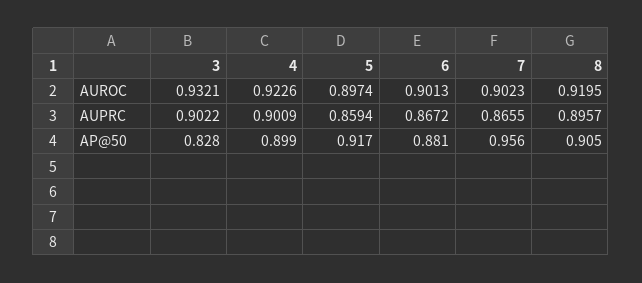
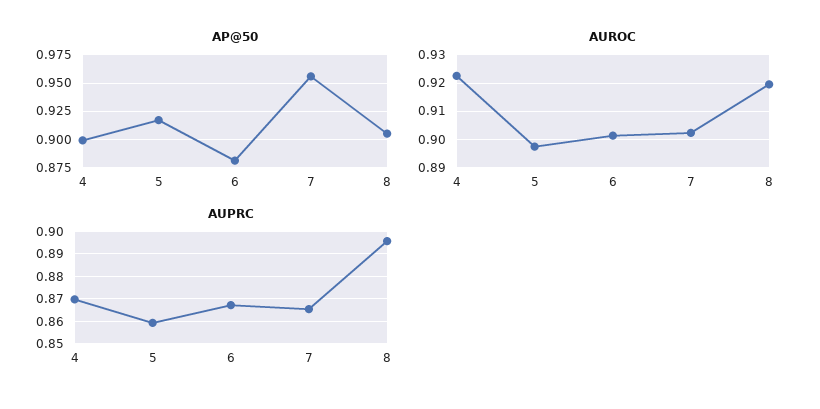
  {
    "AUROC": {
-     "3": 0.9321,
      "4": 0.9226,
      "5": 0.8974,
      "6": 0.9013,
      "7": 0.9023,
      "8": 0.9195
    },
    "AUPRC": {
-     "3": 0.9022,
-     "4": 0.9009,
+     "4": 0.87,
      "5": 0.8594,
      "6": 0.8672,
      "7": 0.8655,
      "8": 0.8957
    },
    "AP@50": {
-     "3": 0.828,
      "4": 0.899,
      "5": 0.917,
      "6": 0.881,
      "7": 0.956,
      "8": 0.905
    }
  }

